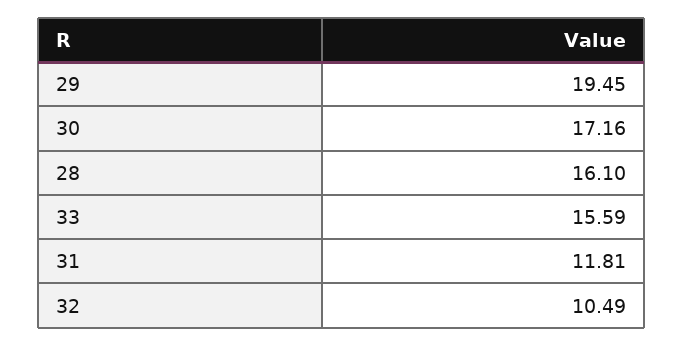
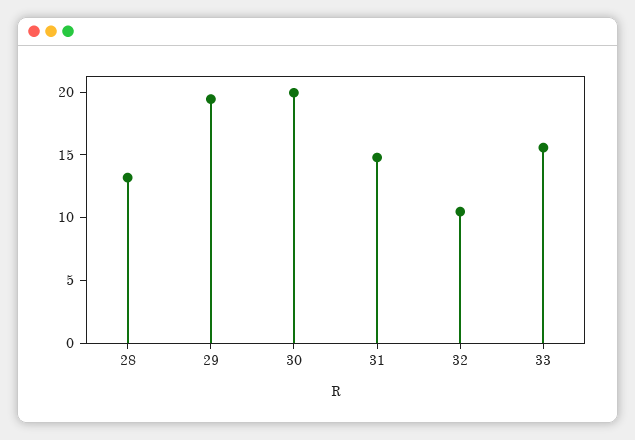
  {
    "29": 19.45,
-   "30": 17.16,
+   "30": 20,
-   "28": 16.1,
+   "28": 13,
    "33": 15.59,
-   "31": 11.81,
+   "31": 15,
    "32": 10.49
  }

